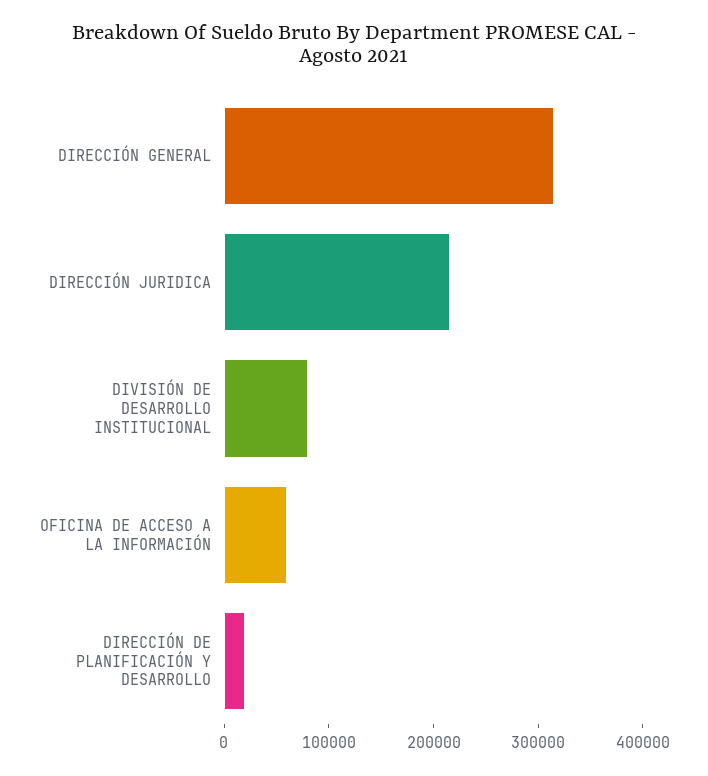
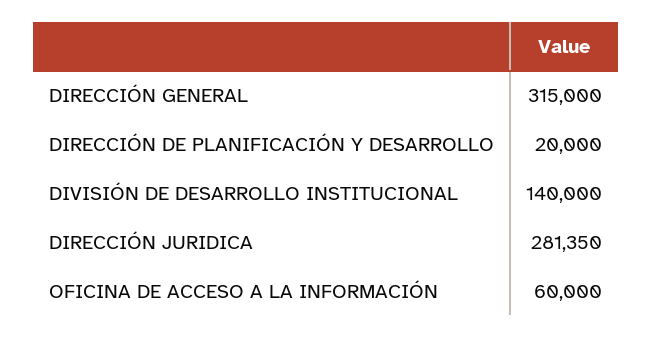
  {
    "DIRECCIÓN GENERAL": 315000,
-   "DIRECCIÓN JURIDICA": 220000,
+   "DIRECCIÓN JURIDICA": 281350,
-   "DIVISIÓN DE DESARROLLO INSTITUCIONAL": 80000,
+   "DIVISIÓN DE DESARROLLO INSTITUCIONAL": 140000,
    "OFICINA DE ACCESO A LA INFORMACIÓN": 60000,
    "DIRECCIÓN DE PLANIFICACIÓN Y DESARROLLO": 20000
  }

